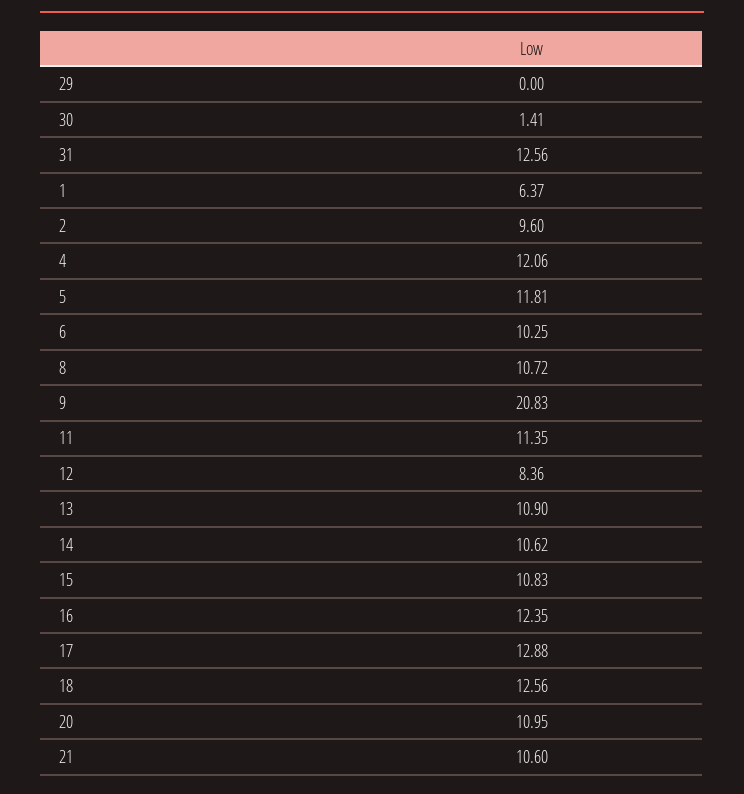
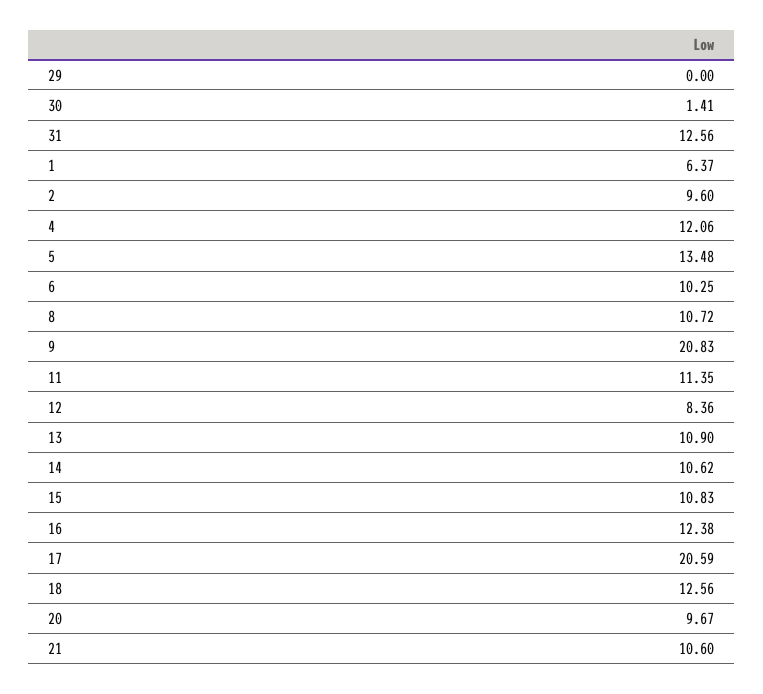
  {
    "29": 0,
    "30": 1.41,
    "31": 12.56,
    "1": 6.37,
    "2": 9.6,
    "4": 12.06,
-   "5": 11.81,
+   "5": 13.48,
    "6": 10.25,
    "8": 10.72,
    "9": 20.83,
    "11": 11.35,
    "12": 8.36,
    "13": 10.9,
    "14": 10.62,
    "15": 10.83,
-   "16": 12.35,
+   "16": 12.38,
-   "17": 12.88,
+   "17": 20.59,
    "18": 12.56,
-   "20": 10.95,
+   "20": 9.67,
    "21": 10.6
  }

